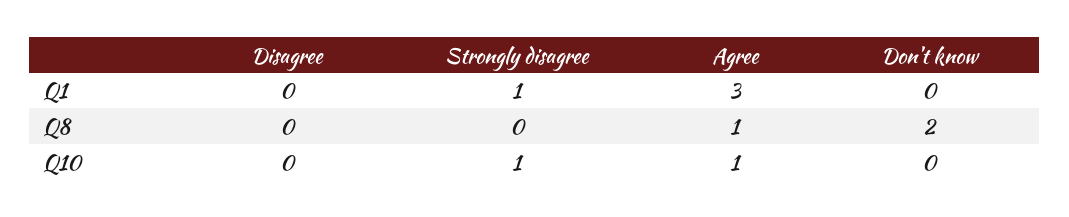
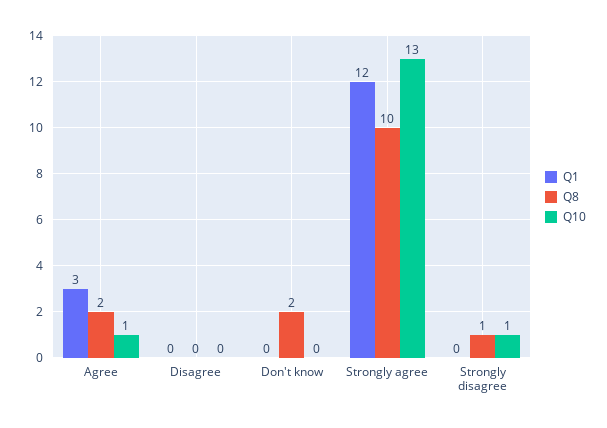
  {
    "Q1": {
      "Disagree": 0,
-     "Strongly disagree": 1,
+     "Strongly disagree": 0,
      "Agree": 3,
-     "Don't know": 0
+     "Don't know": 0,
+     "Strongly agree": 12
    },
    "Q8": {
      "Disagree": 0,
-     "Strongly disagree": 0,
+     "Strongly disagree": 1,
-     "Agree": 1,
+     "Agree": 2,
-     "Don't know": 2
+     "Don't know": 2,
+     "Strongly agree": 10
    },
    "Q10": {
      "Disagree": 0,
      "Strongly disagree": 1,
      "Agree": 1,
-     "Don't know": 0
+     "Don't know": 0,
+     "Strongly agree": 13
    }
  }

